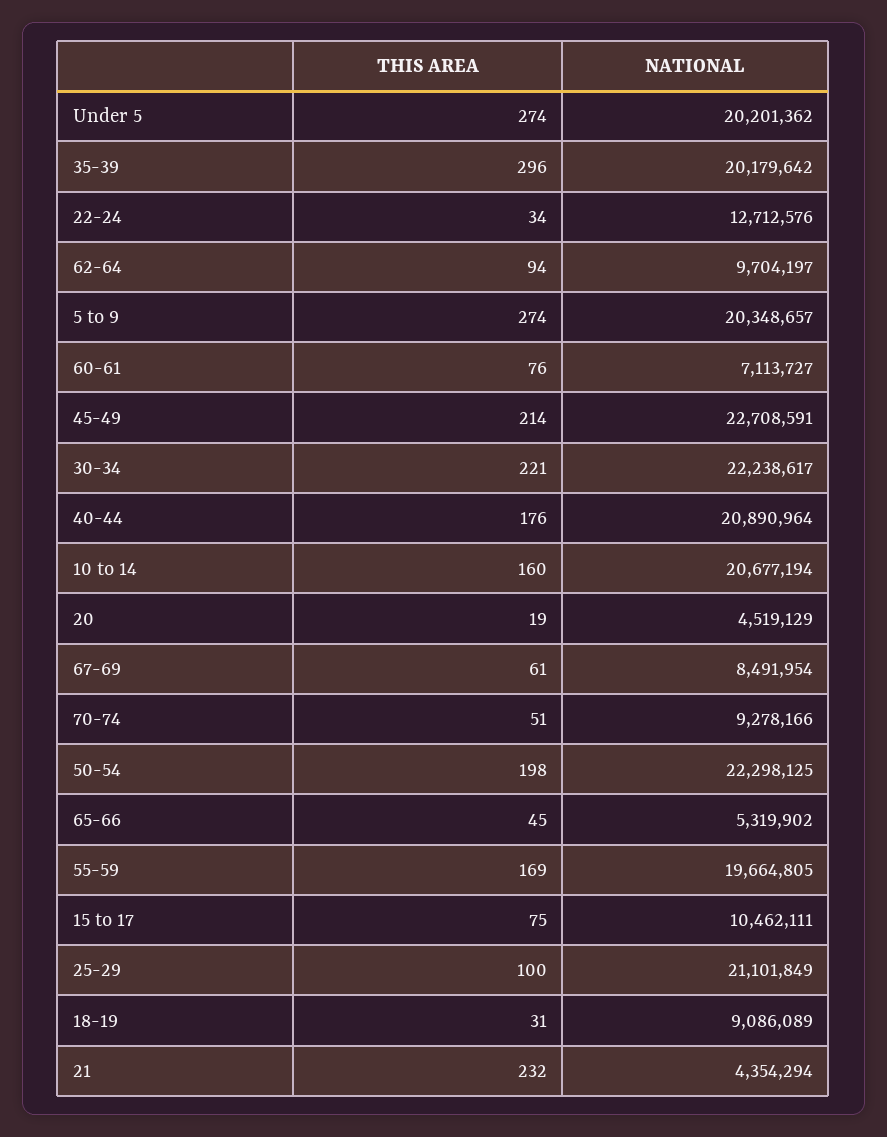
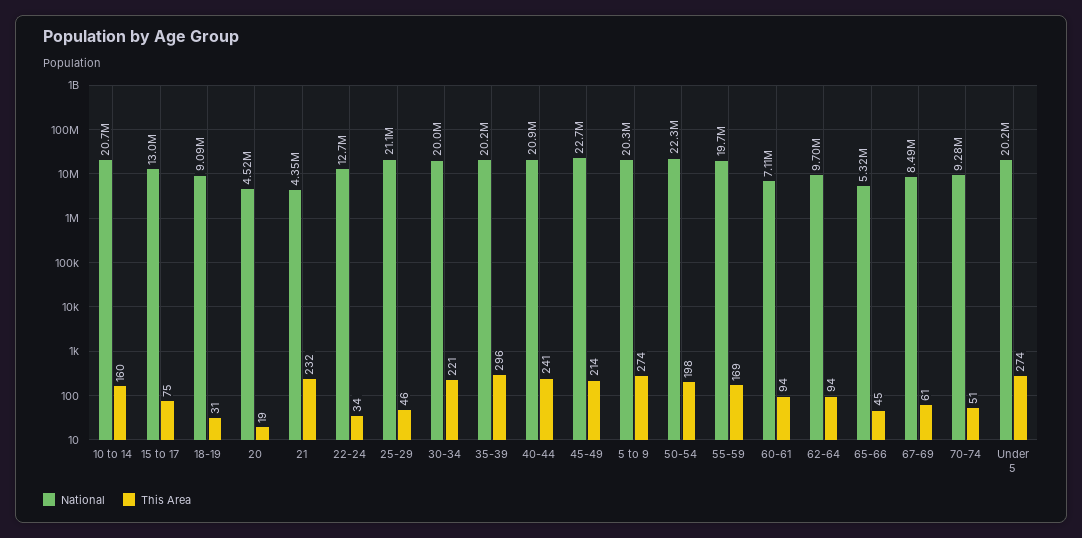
  {
    "THIS AREA": {
      "Under 5": 274,
      "35-39": 296,
      "22-24": 34,
      "62-64": 94,
      "5 to 9": 274,
-     "60-61": 76,
+     "60-61": 94,
      "45-49": 214,
      "30-34": 221,
-     "40-44": 176,
+     "40-44": 241,
      "10 to 14": 160,
      "20": 19,
      "67-69": 61,
      "70-74": 51,
      "50-54": 198,
      "65-66": 45,
      "55-59": 169,
      "15 to 17": 75,
-     "25-29": 100,
+     "25-29": 46,
      "18-19": 31,
      "21": 232
    },
    "NATIONAL": {
      "Under 5": 20201362,
      "35-39": 20179642,
      "22-24": 12712576,
      "62-64": 9704197,
      "5 to 9": 20348657,
      "60-61": 7113727,
      "45-49": 22708591,
-     "30-34": 22238617,
+     "30-34": 20000000,
      "40-44": 20890964,
      "10 to 14": 20677194,
      "20": 4519129,
      "67-69": 8491954,
      "70-74": 9278166,
      "50-54": 22298125,
      "65-66": 5319902,
      "55-59": 19664805,
-     "15 to 17": 10462111,
+     "15 to 17": 13000000,
      "25-29": 21101849,
      "18-19": 9086089,
      "21": 4354294
    }
  }

